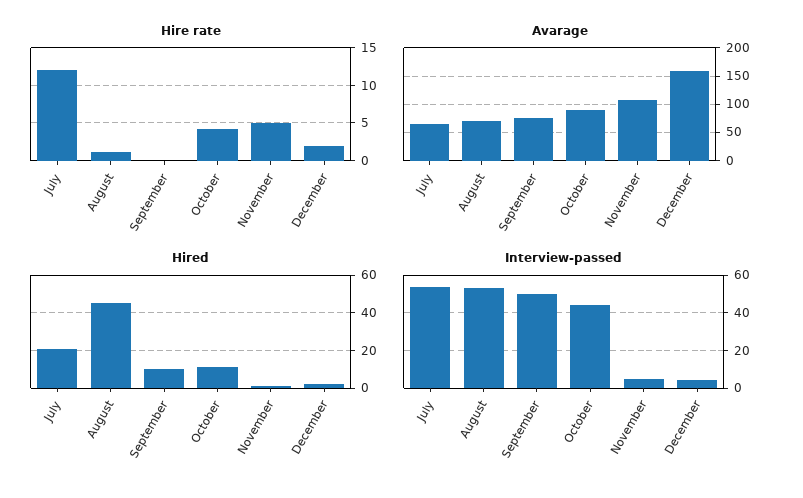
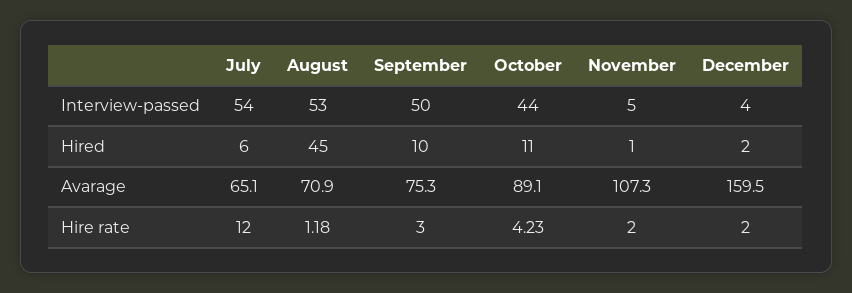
  {
    "Hire rate": {
      "July": 12,
      "August": 1.18,
-     "September": 0,
+     "September": 3,
      "October": 4.23,
-     "November": 5,
+     "November": 2,
      "December": 2
    },
    "Avarage": {
      "July": 65.1,
      "August": 70.9,
      "September": 75.3,
      "October": 89.1,
      "November": 107.3,
      "December": 159.5
    },
    "Hired": {
-     "July": 20,
+     "July": 6,
      "August": 45,
      "September": 10,
      "October": 11,
      "November": 1,
      "December": 2
    },
    "Interview-passed": {
      "July": 54,
      "August": 53,
      "September": 50,
      "October": 44,
      "November": 5,
      "December": 4
    }
  }

